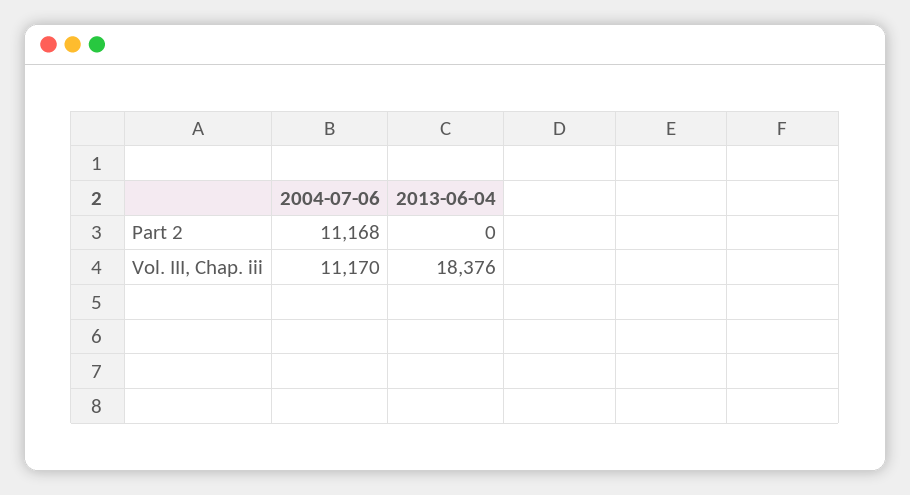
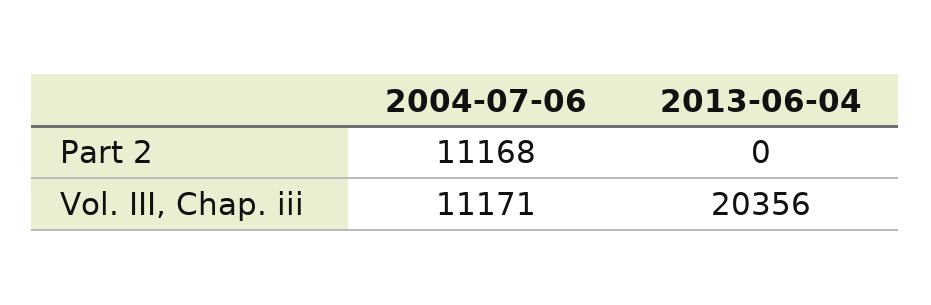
  {
    "2004-07-06": {
      "Part 2": 11168,
-     "Vol. III, Chap. iii": 11170
+     "Vol. III, Chap. iii": 11171
    },
    "2013-06-04": {
      "Part 2": 0,
-     "Vol. III, Chap. iii": 18376
+     "Vol. III, Chap. iii": 20356
    }
  }

